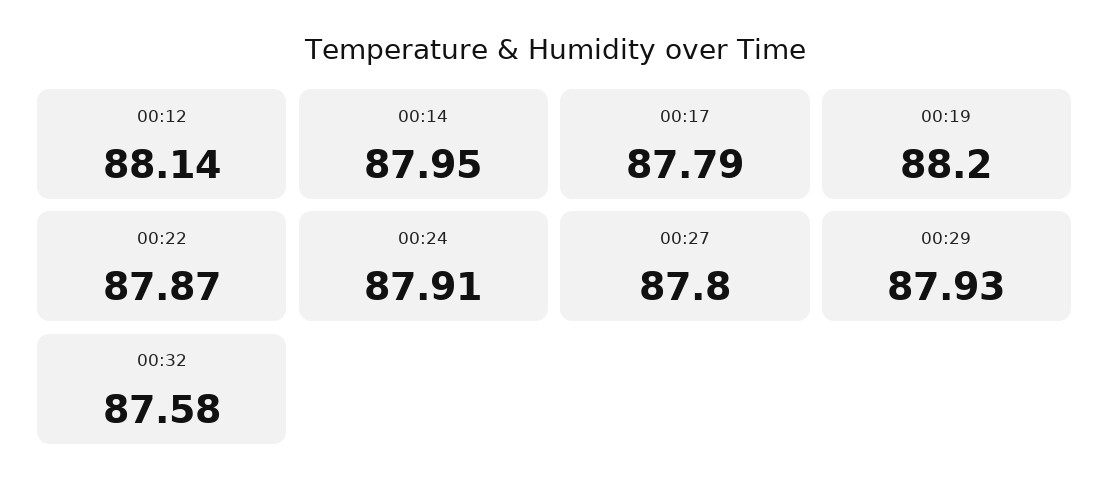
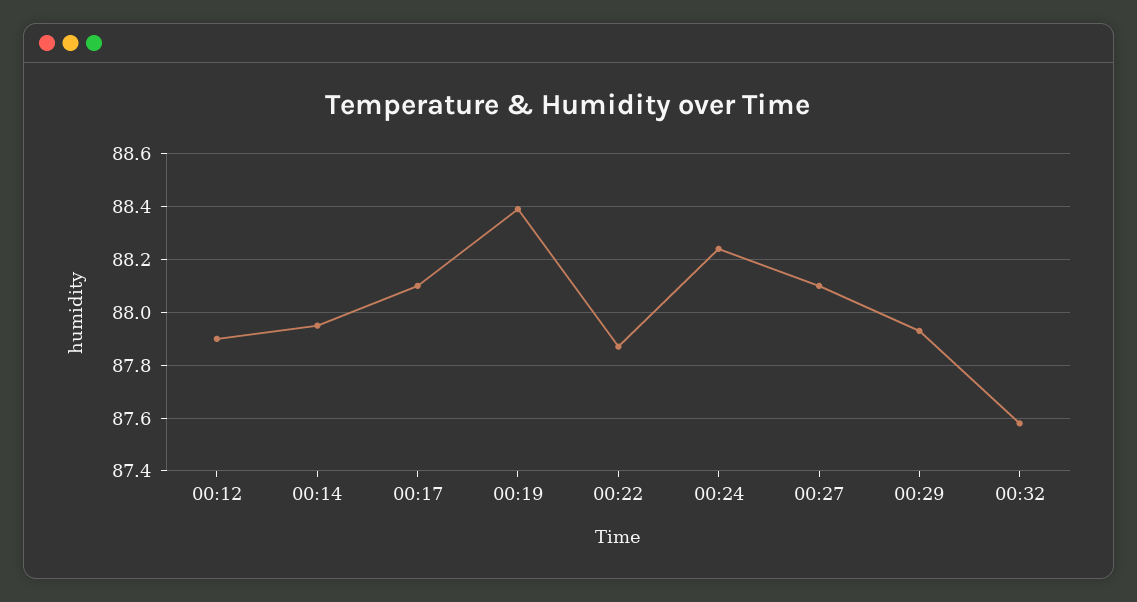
  {
-   "00:12": 88.14,
+   "00:12": 87.9,
    "00:14": 87.95,
-   "00:17": 87.79,
+   "00:17": 88.1,
-   "00:19": 88.2,
+   "00:19": 88.4,
    "00:22": 87.87,
-   "00:24": 87.91,
+   "00:24": 88.25,
-   "00:27": 87.8,
+   "00:27": 88.1,
    "00:29": 87.93,
    "00:32": 87.58
  }

